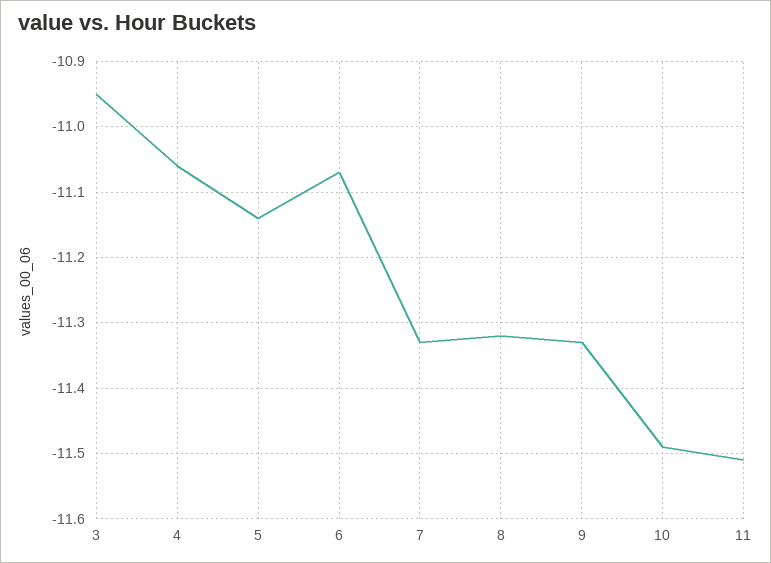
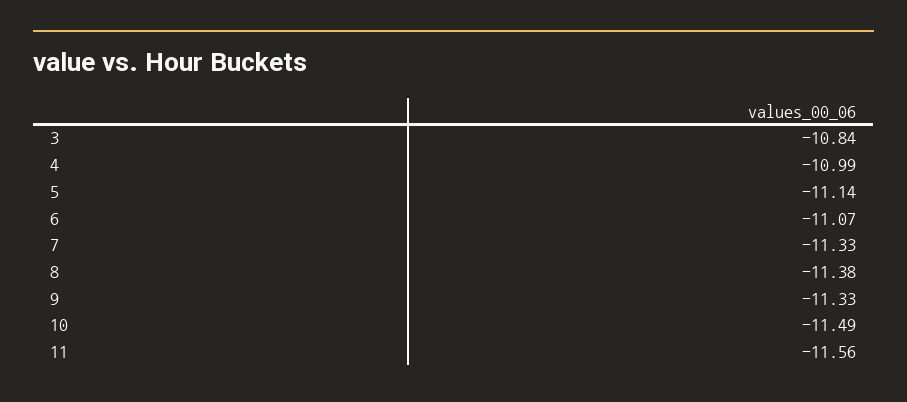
  {
-   "3": -10.95,
+   "3": -10.84,
-   "4": -11.06,
+   "4": -10.99,
    "5": -11.14,
    "6": -11.07,
    "7": -11.33,
-   "8": -11.32,
+   "8": -11.38,
    "9": -11.33,
    "10": -11.49,
-   "11": -11.51
+   "11": -11.56
  }

